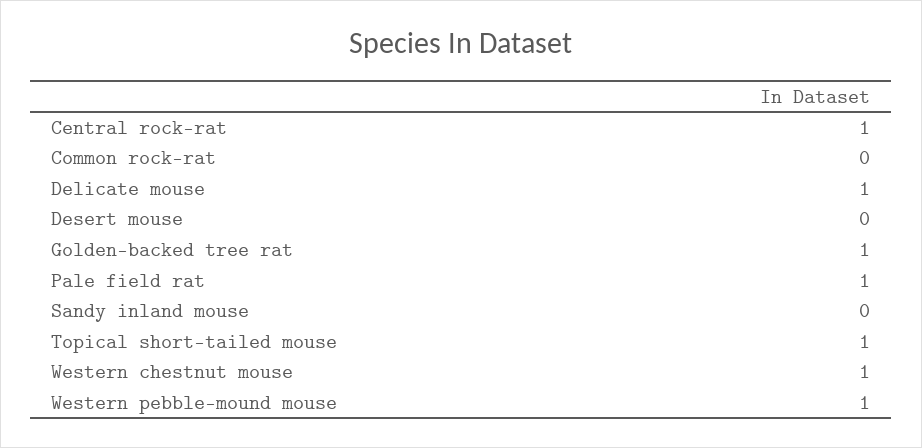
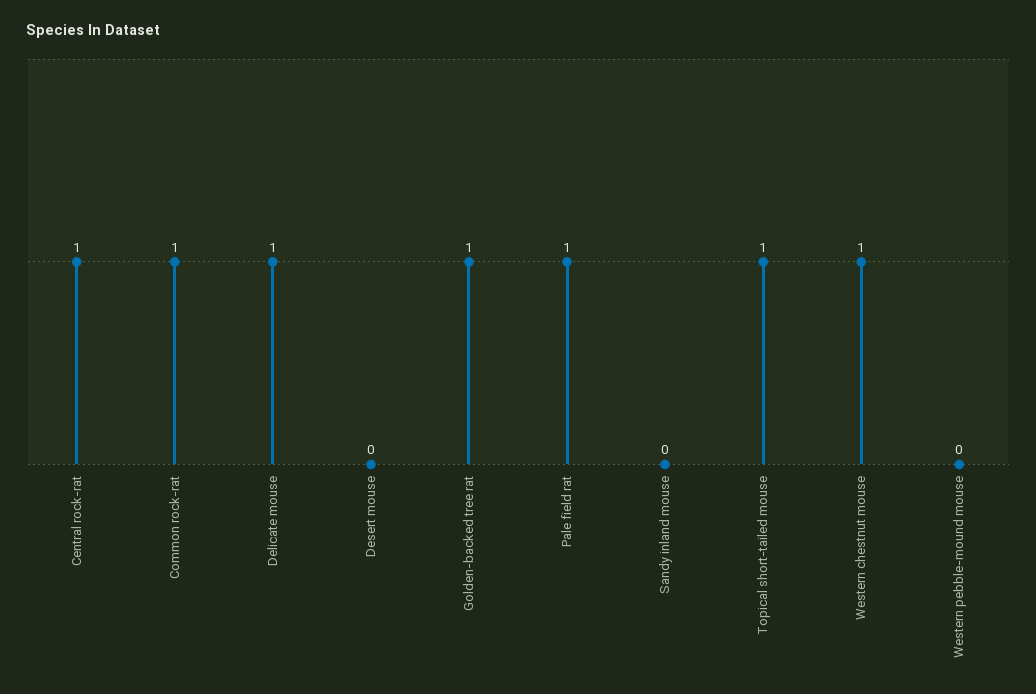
  {
    "Central rock-rat": 1,
-   "Common rock-rat": 0,
+   "Common rock-rat": 1,
    "Delicate mouse": 1,
    "Desert mouse": 0,
    "Golden-backed tree rat": 1,
    "Pale field rat": 1,
    "Sandy inland mouse": 0,
    "Topical short-tailed mouse": 1,
    "Western chestnut mouse": 1,
-   "Western pebble-mound mouse": 1
+   "Western pebble-mound mouse": 0
  }

